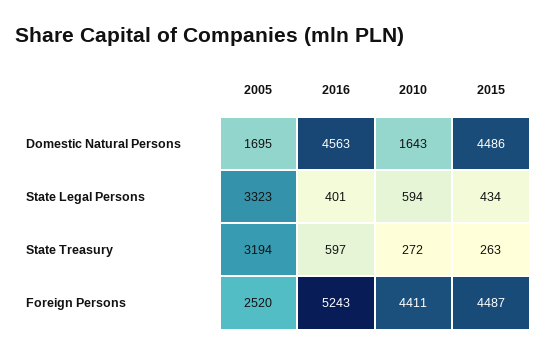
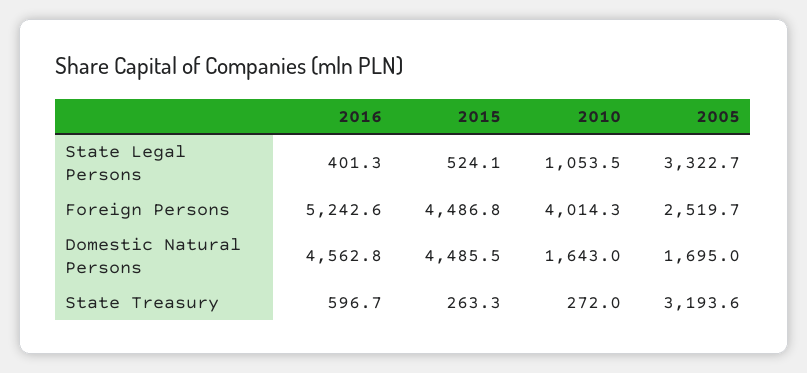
  {
    "2005": {
      "Domestic Natural Persons": 1695,
      "State Legal Persons": 3322.7,
      "State Treasury": 3193.6,
      "Foreign Persons": 2519.7
    },
    "2016": {
      "Domestic Natural Persons": 4562.8,
      "State Legal Persons": 401.3,
      "State Treasury": 596.7,
      "Foreign Persons": 5242.6
    },
    "2010": {
      "Domestic Natural Persons": 1643,
-     "State Legal Persons": 594,
+     "State Legal Persons": 1053.5,
      "State Treasury": 272,
-     "Foreign Persons": 4411
+     "Foreign Persons": 4014.3
    },
    "2015": {
      "Domestic Natural Persons": 4485.5,
-     "State Legal Persons": 434,
+     "State Legal Persons": 524.1,
      "State Treasury": 263.3,
      "Foreign Persons": 4486.8
    }
  }

